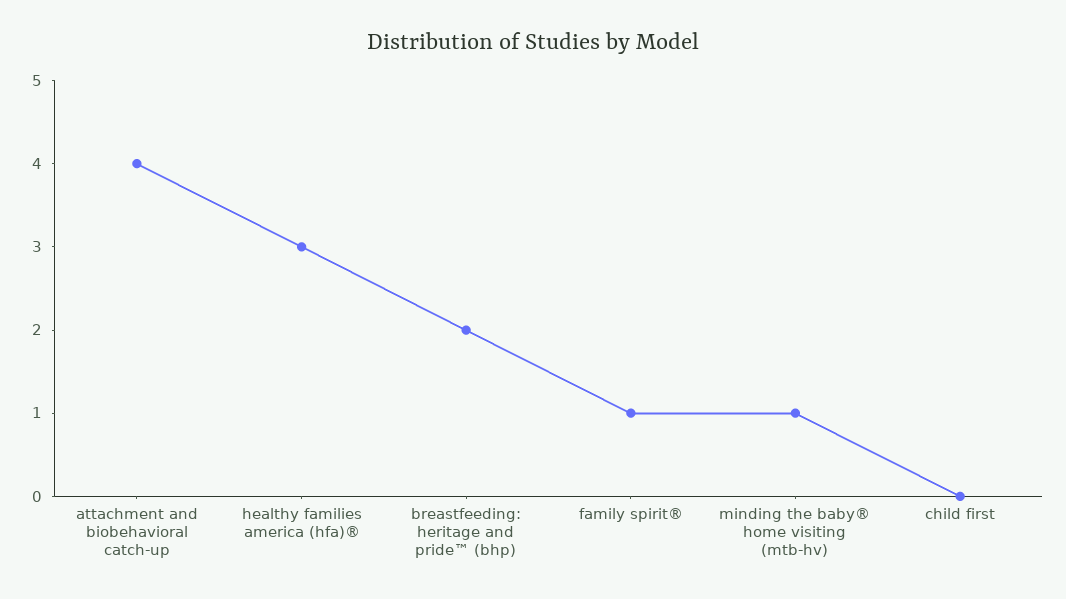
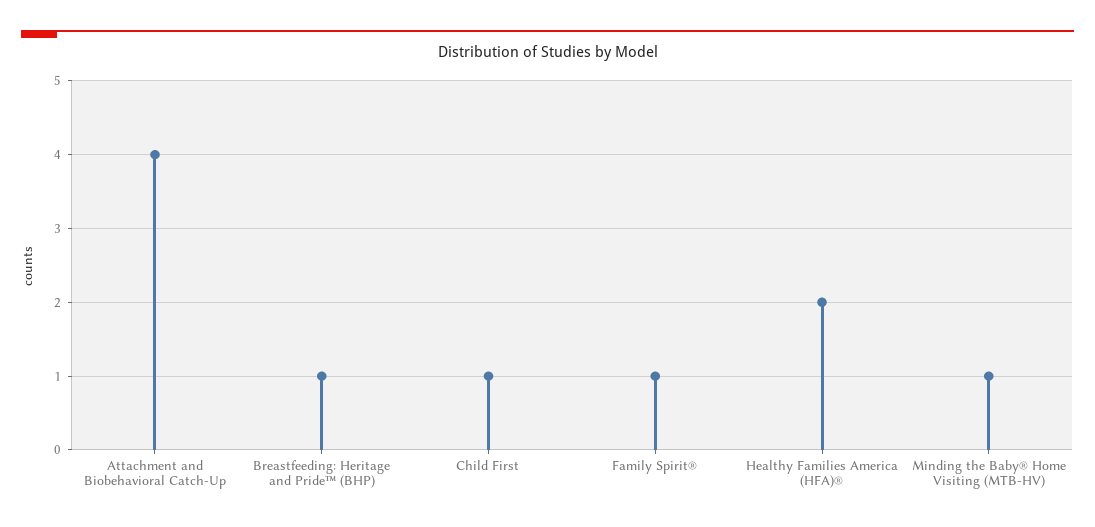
  {
    "attachment and biobehavioral catch-up": 4,
-   "healthy families america (hfa)®": 3,
+   "healthy families america (hfa)®": 2,
-   "breastfeeding: heritage and pride™ (bhp)": 2,
+   "breastfeeding: heritage and pride™ (bhp)": 1,
    "family spirit®": 1,
    "minding the baby® home visiting (mtb-hv)": 1,
-   "child first": 0
+   "child first": 1
  }

